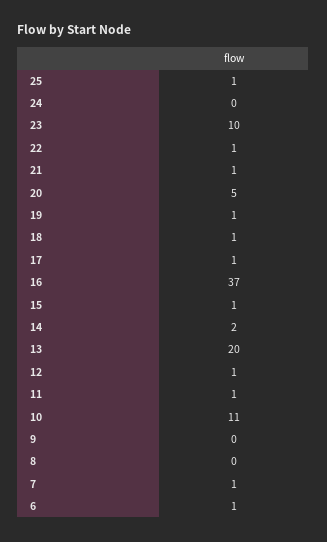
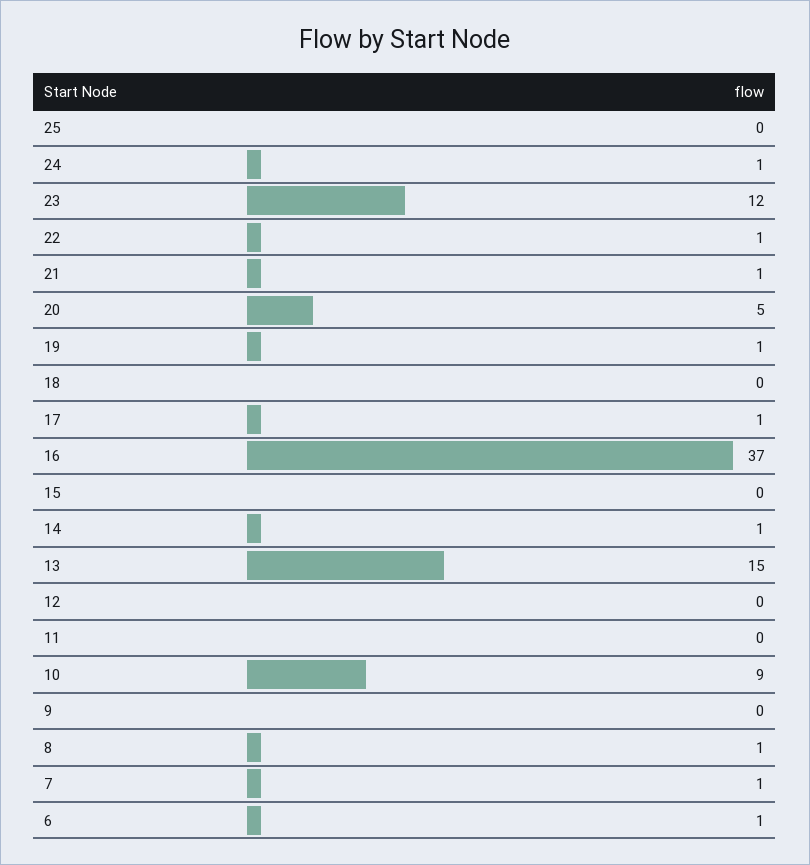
  {
-   "25": 1,
+   "25": 0,
-   "24": 0,
+   "24": 1,
-   "23": 10,
+   "23": 12,
    "22": 1,
    "21": 1,
    "20": 5,
    "19": 1,
-   "18": 1,
+   "18": 0,
    "17": 1,
    "16": 37,
-   "15": 1,
+   "15": 0,
-   "14": 2,
+   "14": 1,
-   "13": 20,
+   "13": 15,
-   "12": 1,
+   "12": 0,
-   "11": 1,
+   "11": 0,
-   "10": 11,
+   "10": 9,
    "9": 0,
-   "8": 0,
+   "8": 1,
    "7": 1,
    "6": 1
  }

